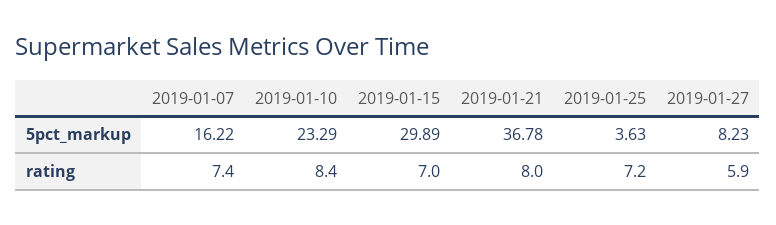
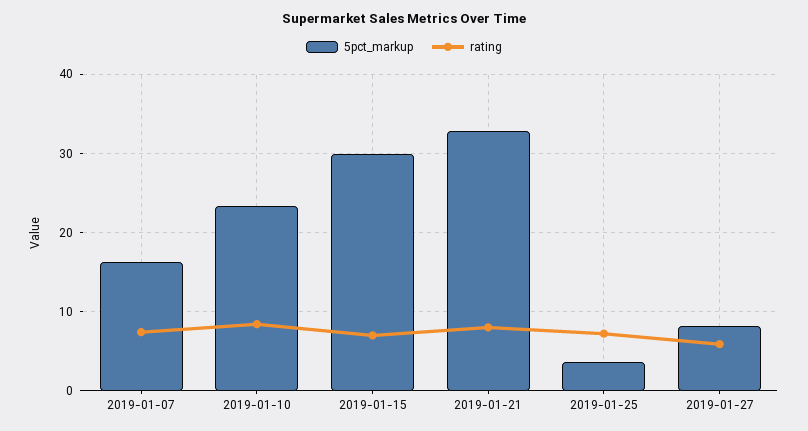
  {
    "5pct_markup": {
      "2019-01-07": 16.22,
      "2019-01-10": 23.29,
      "2019-01-15": 29.89,
-     "2019-01-21": 36.78,
+     "2019-01-21": 33,
      "2019-01-25": 3.63,
      "2019-01-27": 8.23
    },
    "rating": {
      "2019-01-07": 7.4,
      "2019-01-10": 8.4,
      "2019-01-15": 7,
      "2019-01-21": 8,
      "2019-01-25": 7.2,
      "2019-01-27": 5.9
    }
  }

